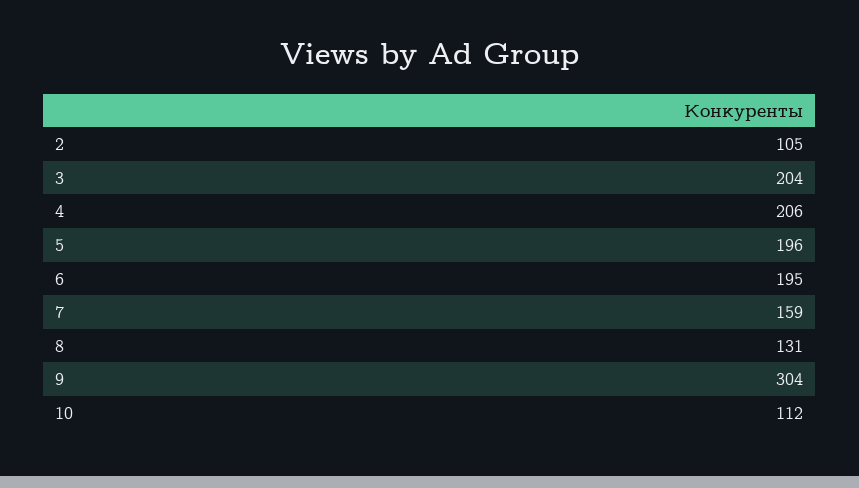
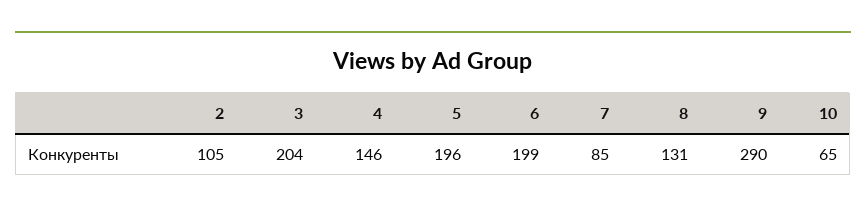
  {
    "2": 105,
    "3": 204,
-   "4": 206,
+   "4": 146,
    "5": 196,
-   "6": 195,
+   "6": 199,
-   "7": 159,
+   "7": 85,
    "8": 131,
-   "9": 304,
+   "9": 290,
-   "10": 112
+   "10": 65
  }

